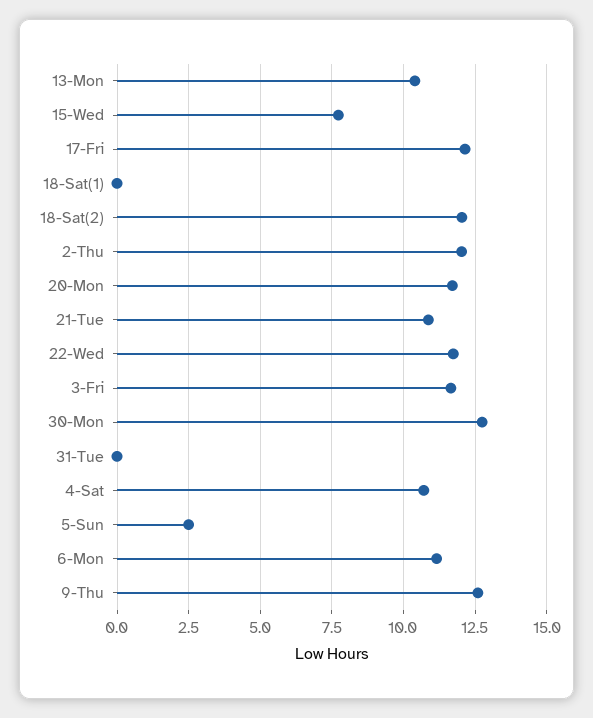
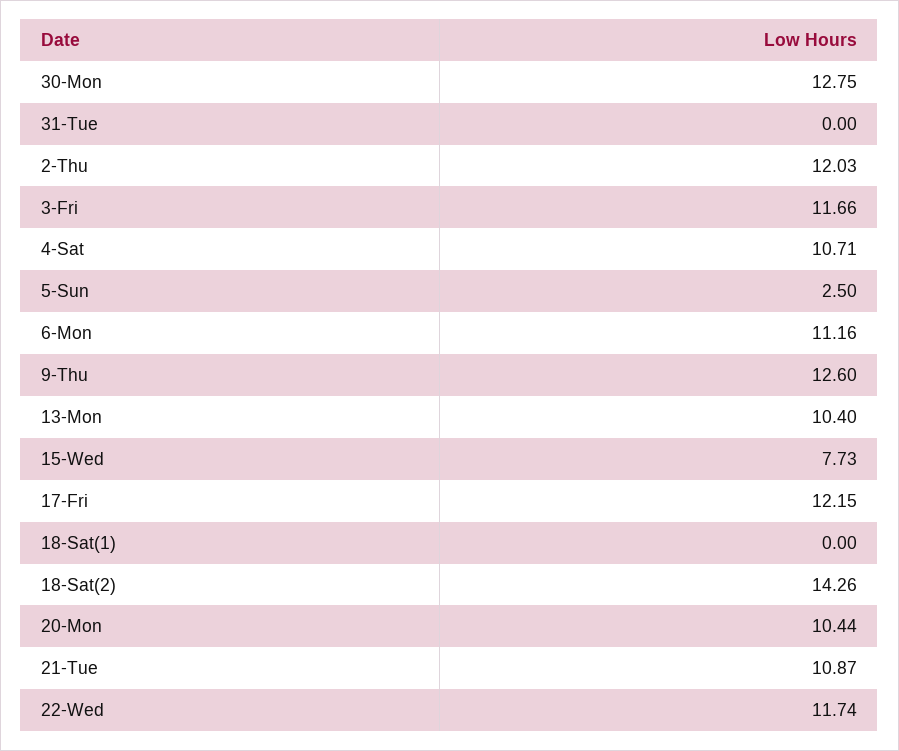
  {
    "13-Mon": 10.4,
    "15-Wed": 7.73,
    "17-Fri": 12.15,
    "18-Sat(1)": 0,
-   "18-Sat(2)": 12,
+   "18-Sat(2)": 14.26,
    "2-Thu": 12.03,
-   "20-Mon": 11.75,
+   "20-Mon": 10.44,
    "21-Tue": 10.87,
    "22-Wed": 11.74,
    "3-Fri": 11.66,
    "30-Mon": 12.75,
    "31-Tue": 0,
    "4-Sat": 10.71,
    "5-Sun": 2.5,
    "6-Mon": 11.16,
    "9-Thu": 12.6
  }

